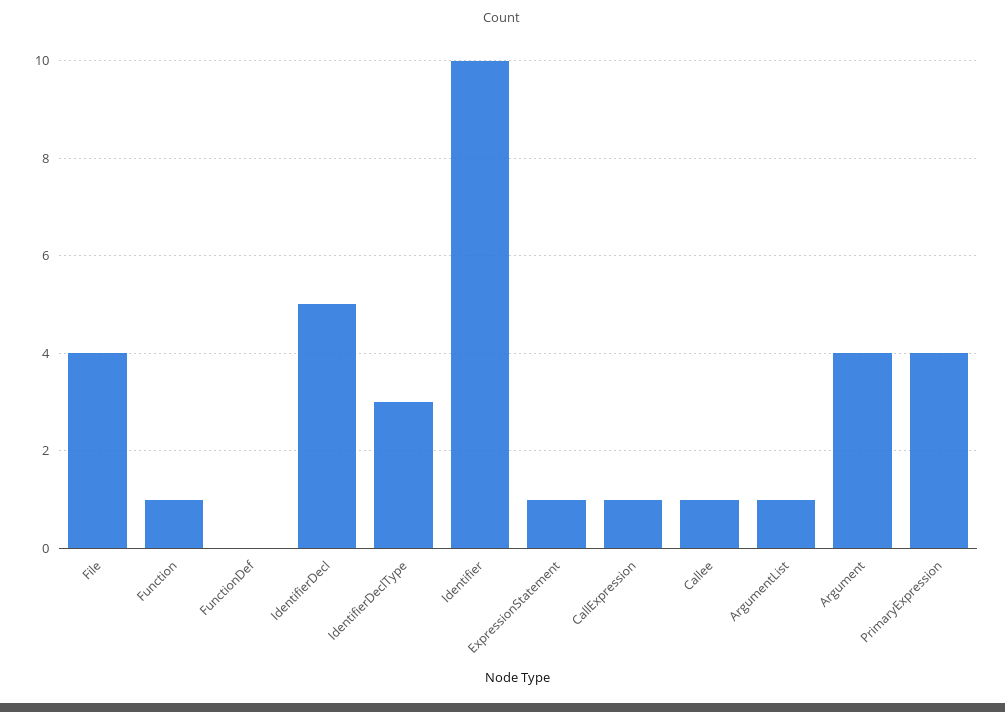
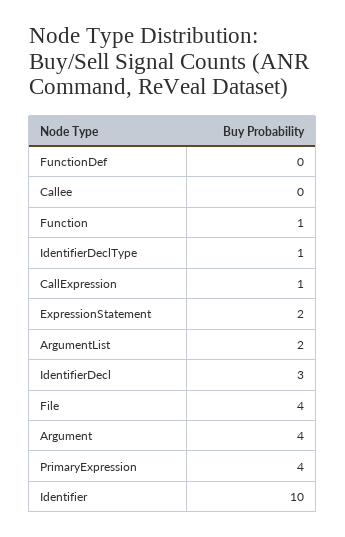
  {
    "File": 4,
    "Function": 1,
    "FunctionDef": 0,
-   "IdentifierDecl": 5,
+   "IdentifierDecl": 3,
-   "IdentifierDeclType": 3,
+   "IdentifierDeclType": 1,
    "Identifier": 10,
-   "ExpressionStatement": 1,
+   "ExpressionStatement": 2,
    "CallExpression": 1,
-   "Callee": 1,
+   "Callee": 0,
-   "ArgumentList": 1,
+   "ArgumentList": 2,
    "Argument": 4,
    "PrimaryExpression": 4
  }

